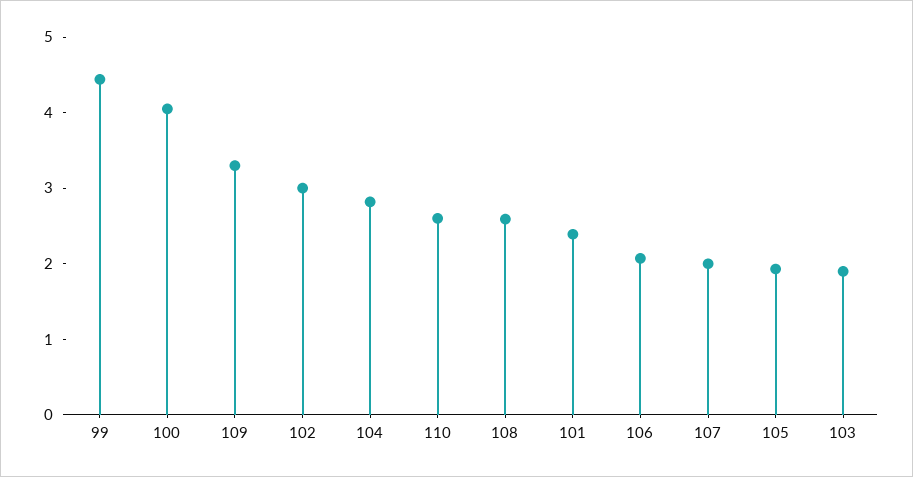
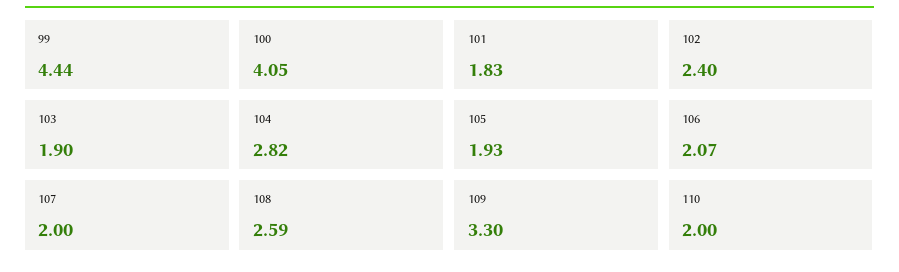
  {
    "99": 4.44,
    "100": 4.05,
    "109": 3.3,
-   "102": 3,
+   "102": 2.4,
    "104": 2.82,
-   "110": 2.6,
+   "110": 2,
    "108": 2.59,
-   "101": 2.4,
+   "101": 1.83,
    "106": 2.07,
    "107": 2,
    "105": 1.93,
    "103": 1.9
  }

